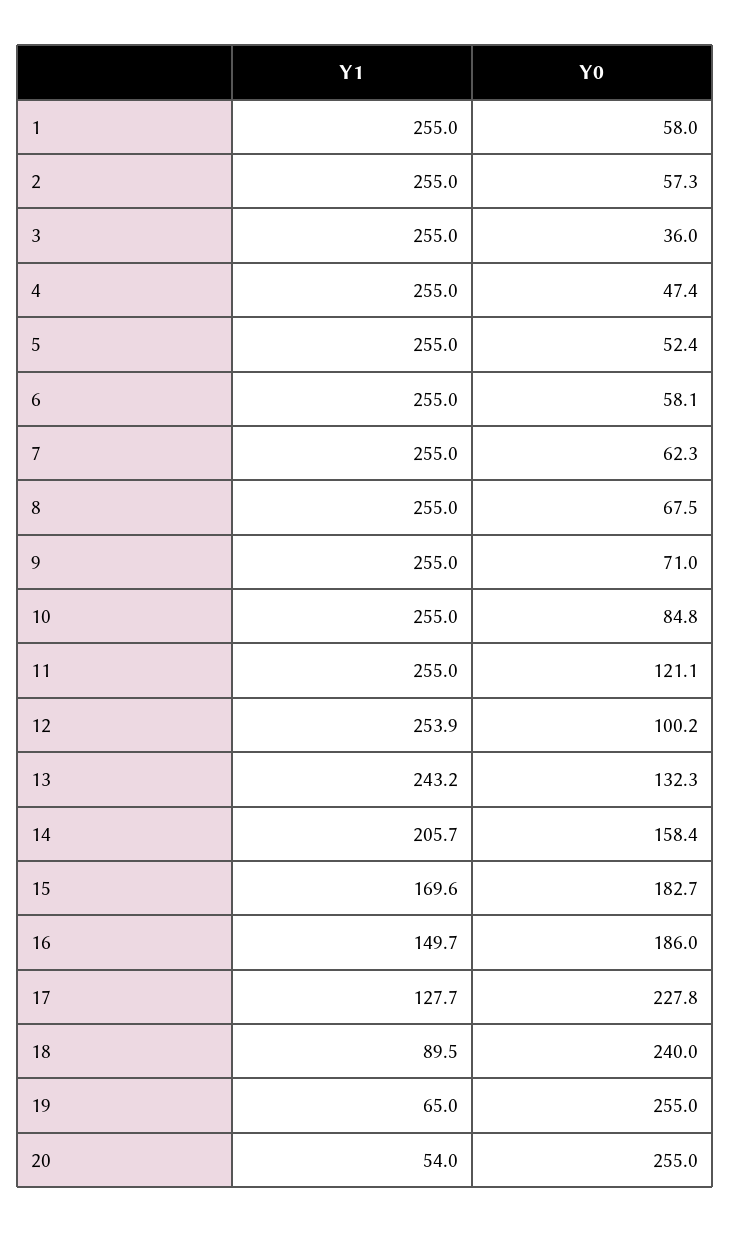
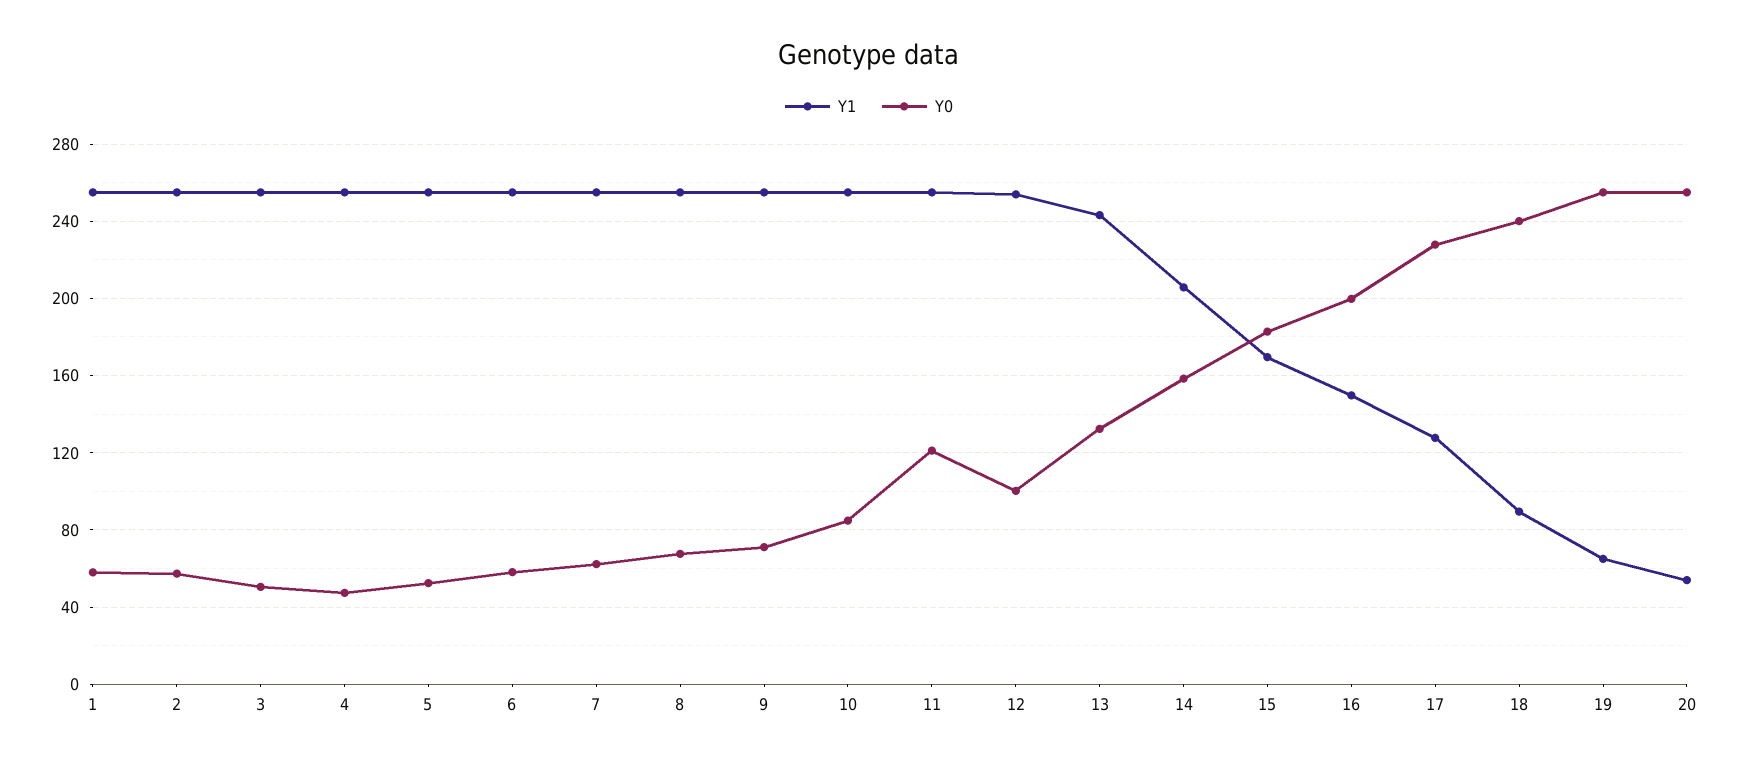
  {
    "Y1": {
      "1": 255,
      "2": 255,
      "3": 255,
      "4": 255,
      "5": 255,
      "6": 255,
      "7": 255,
      "8": 255,
      "9": 255,
      "10": 255,
      "11": 255,
      "12": 253.9,
      "13": 243.2,
      "14": 205.7,
      "15": 169.6,
      "16": 149.7,
      "17": 127.7,
      "18": 89.5,
      "19": 65,
      "20": 54
    },
    "Y0": {
      "1": 58,
      "2": 57.3,
-     "3": 36,
+     "3": 50,
      "4": 47.4,
      "5": 52.4,
      "6": 58.1,
      "7": 62.3,
      "8": 67.5,
      "9": 71,
      "10": 84.8,
      "11": 121.1,
      "12": 100.2,
      "13": 132.3,
      "14": 158.4,
      "15": 182.7,
-     "16": 186,
+     "16": 200,
      "17": 227.8,
      "18": 240,
      "19": 255,
      "20": 255
    }
  }

